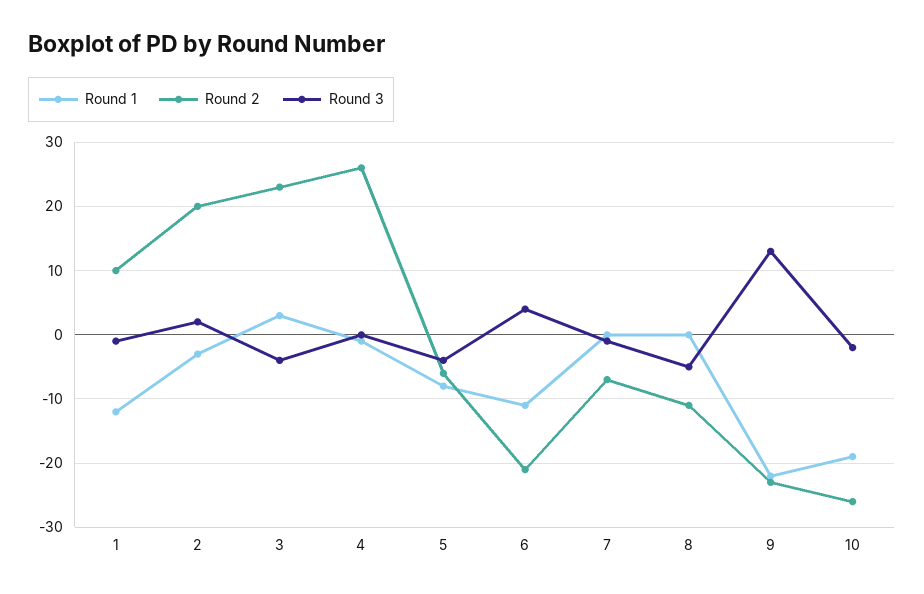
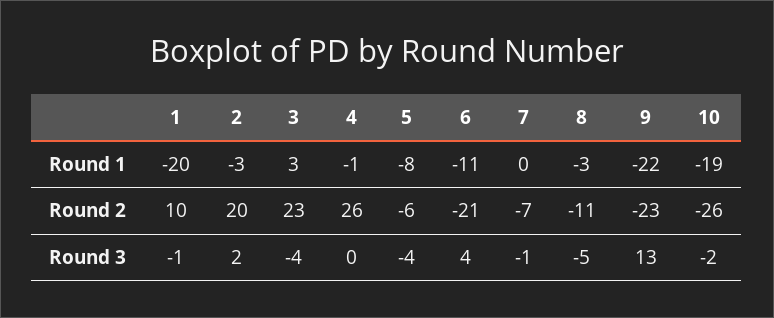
  {
    "Round 1": {
-     "1": -12,
+     "1": -20,
      "2": -3,
      "3": 3,
      "4": -1,
      "5": -8,
      "6": -11,
      "7": 0,
-     "8": 0,
+     "8": -3,
      "9": -22,
      "10": -19
    },
    "Round 2": {
      "1": 10,
      "2": 20,
      "3": 23,
      "4": 26,
      "5": -6,
      "6": -21,
      "7": -7,
      "8": -11,
      "9": -23,
      "10": -26
    },
    "Round 3": {
      "1": -1,
      "2": 2,
      "3": -4,
      "4": 0,
      "5": -4,
      "6": 4,
      "7": -1,
      "8": -5,
      "9": 13,
      "10": -2
    }
  }

